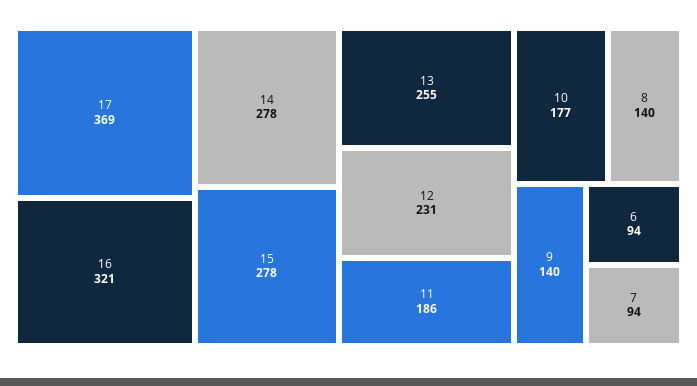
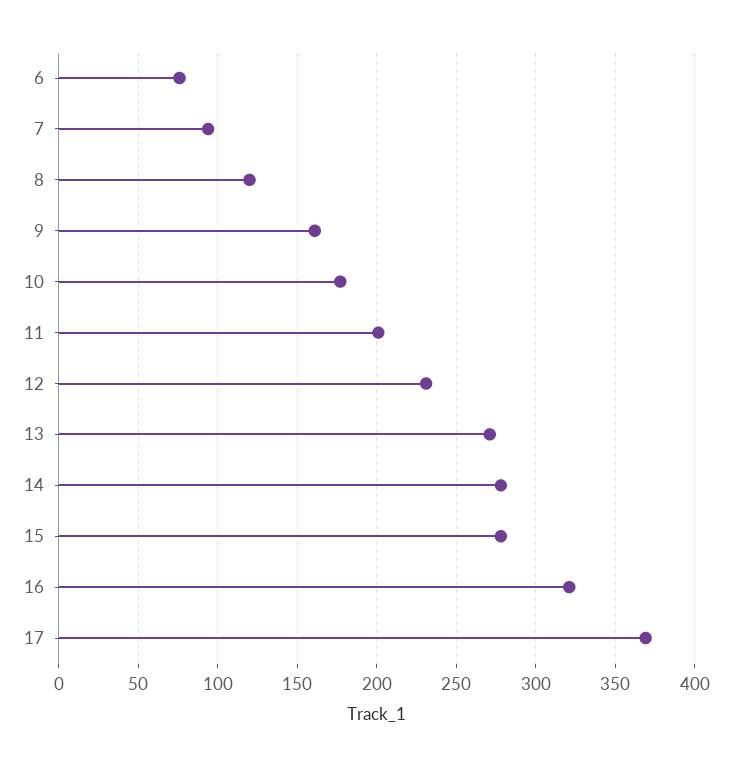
  {
    "17": 369,
    "16": 321,
    "14": 278,
    "15": 278,
-   "13": 255,
+   "13": 270,
    "12": 231,
-   "11": 186,
+   "11": 200,
    "10": 177,
-   "8": 140,
+   "8": 120,
-   "9": 140,
+   "9": 160,
-   "6": 94,
+   "6": 75,
    "7": 94
  }

